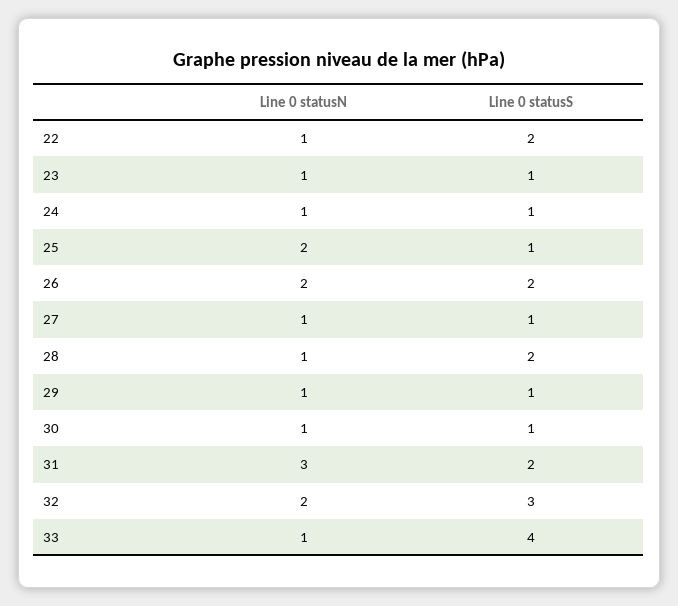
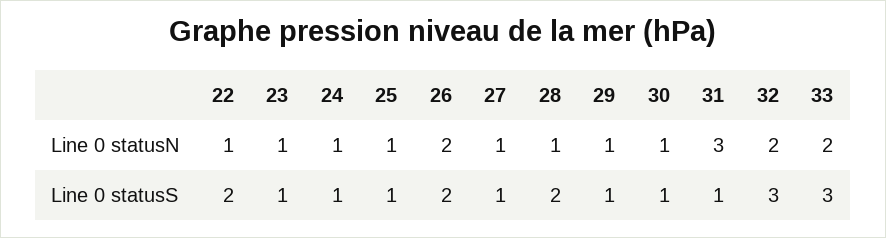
  {
    "Line 0 statusN": {
      "22": 1,
      "23": 1,
      "24": 1,
-     "25": 2,
+     "25": 1,
      "26": 2,
      "27": 1,
      "28": 1,
      "29": 1,
      "30": 1,
      "31": 3,
      "32": 2,
-     "33": 1
+     "33": 2
    },
    "Line 0 statusS": {
      "22": 2,
      "23": 1,
      "24": 1,
      "25": 1,
      "26": 2,
      "27": 1,
      "28": 2,
      "29": 1,
      "30": 1,
-     "31": 2,
+     "31": 1,
      "32": 3,
-     "33": 4
+     "33": 3
    }
  }

